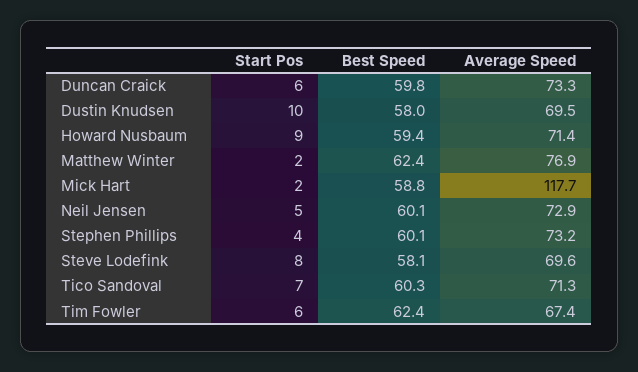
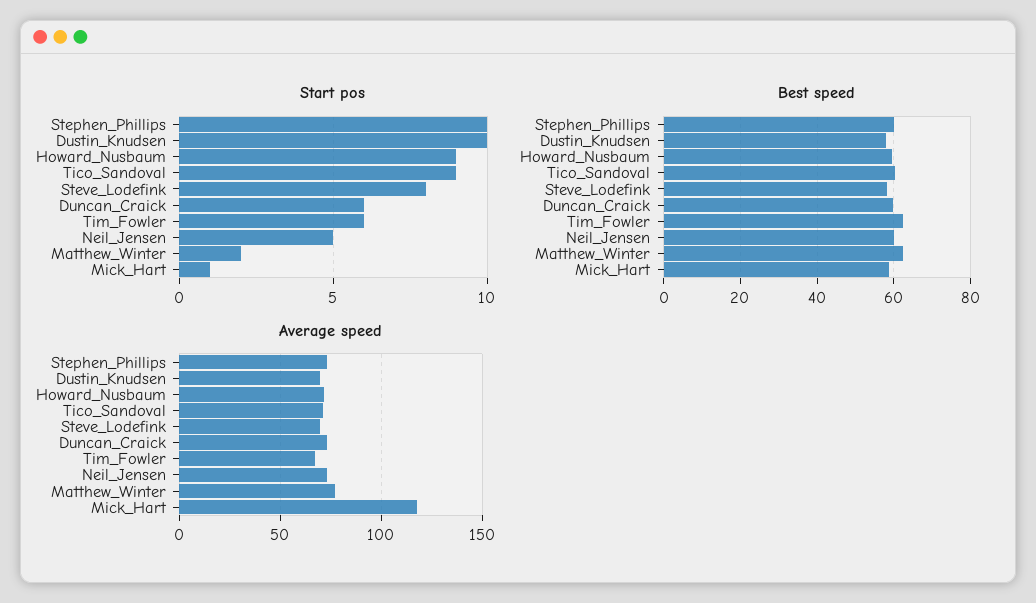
  {
    "Start Pos": {
      "Duncan Craick": 6,
      "Dustin Knudsen": 10,
      "Howard Nusbaum": 9,
      "Matthew Winter": 2,
-     "Mick Hart": 2,
+     "Mick Hart": 1,
      "Neil Jensen": 5,
-     "Stephen Phillips": 4,
+     "Stephen Phillips": 10,
      "Steve Lodefink": 8,
-     "Tico Sandoval": 7,
+     "Tico Sandoval": 9,
      "Tim Fowler": 6
    },
    "Best Speed": {
      "Duncan Craick": 59.8,
      "Dustin Knudsen": 58,
      "Howard Nusbaum": 59.4,
      "Matthew Winter": 62.4,
      "Mick Hart": 58.8,
      "Neil Jensen": 60.1,
      "Stephen Phillips": 60.1,
      "Steve Lodefink": 58.1,
      "Tico Sandoval": 60.3,
      "Tim Fowler": 62.4
    },
    "Average Speed": {
      "Duncan Craick": 73.3,
      "Dustin Knudsen": 69.5,
      "Howard Nusbaum": 71.4,
      "Matthew Winter": 76.9,
      "Mick Hart": 117.7,
      "Neil Jensen": 72.9,
      "Stephen Phillips": 73.2,
      "Steve Lodefink": 69.6,
      "Tico Sandoval": 71.3,
      "Tim Fowler": 67.4
    }
  }

